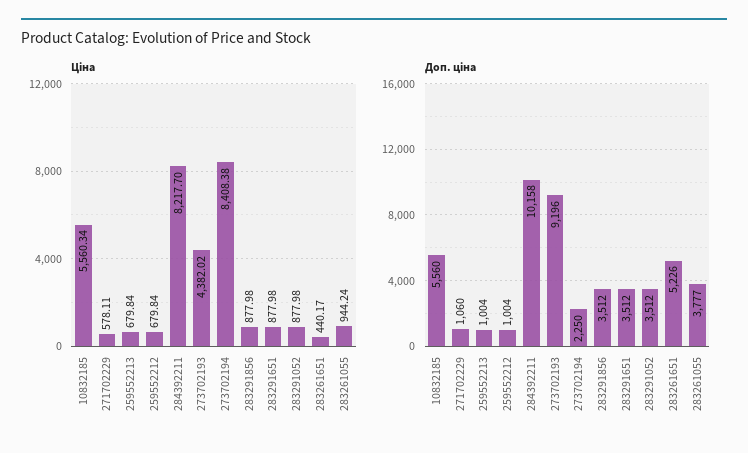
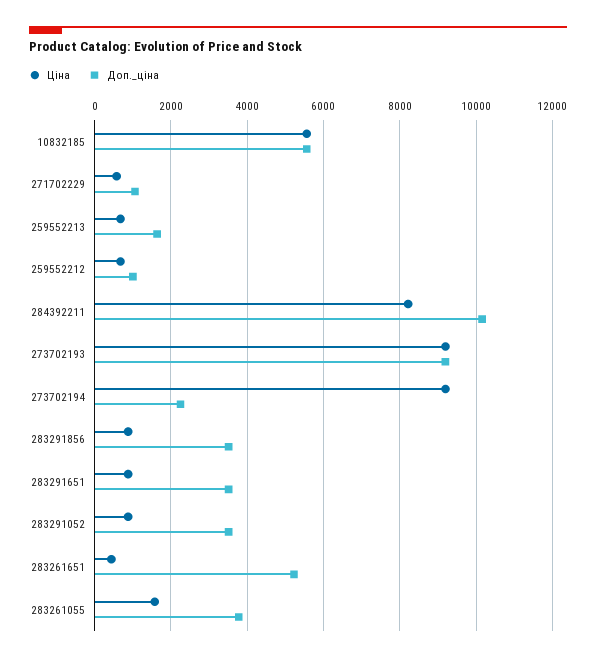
  {
    "Ціна": {
      "10832185": 5560.34,
      "271702229": 578.11,
      "259552213": 679.84,
      "259552212": 679.84,
      "284392211": 8217.7,
-     "273702193": 4382.02,
+     "273702193": 9200,
-     "273702194": 8408.38,
+     "273702194": 9200,
      "283291856": 877.98,
      "283291651": 877.98,
      "283291052": 877.98,
      "283261651": 440.17,
-     "283261055": 944.24
+     "283261055": 1600
    },
    "Доп. ціна": {
      "10832185": 5560,
      "271702229": 1060,
-     "259552213": 1004,
+     "259552213": 1600,
      "259552212": 1004,
      "284392211": 10158,
      "273702193": 9196,
      "273702194": 2250,
      "283291856": 3512,
      "283291651": 3512,
      "283291052": 3512,
      "283261651": 5226,
      "283261055": 3777
    }
  }

